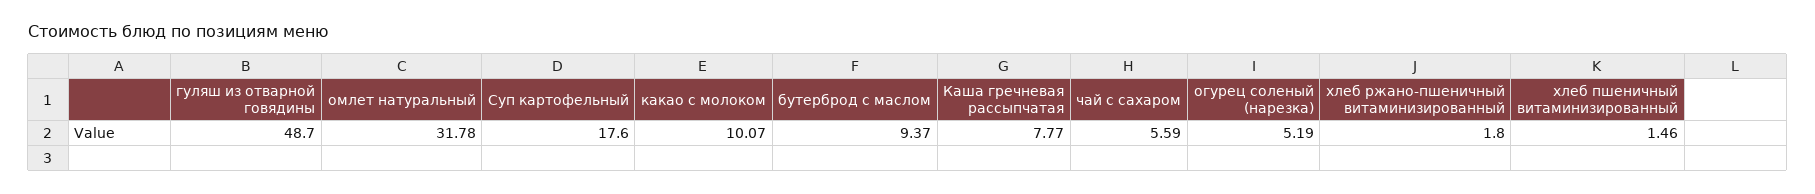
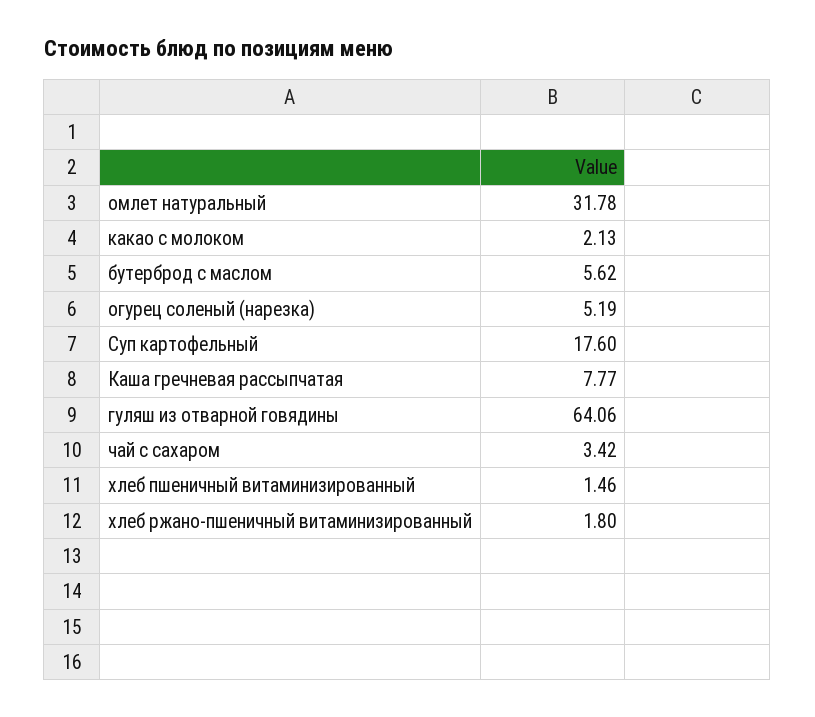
  {
-   "гуляш из отварной говядины": 48.7,
+   "гуляш из отварной говядины": 64.06,
    "омлет натуральный": 31.78,
    "Суп картофельный": 17.6,
-   "какао с молоком": 10.07,
+   "какао с молоком": 2.13,
-   "бутерброд с маслом": 9.37,
+   "бутерброд с маслом": 5.62,
    "Каша гречневая рассыпчатая": 7.77,
-   "чай с сахаром": 5.59,
+   "чай с сахаром": 3.42,
    "огурец соленый (нарезка)": 5.19,
    "хлеб ржано-пшеничный витаминизированный": 1.8,
    "хлеб пшеничный витаминизированный": 1.46
  }

